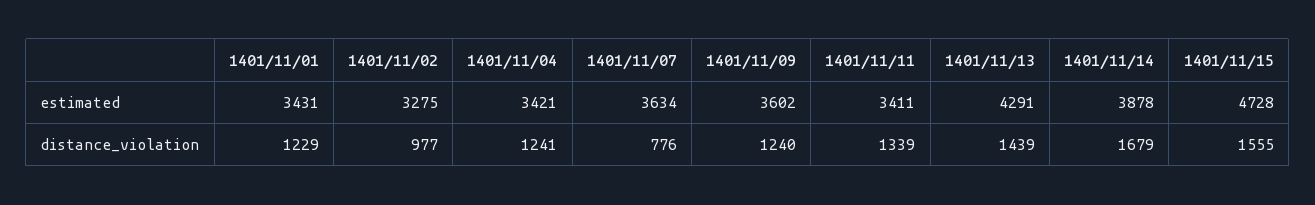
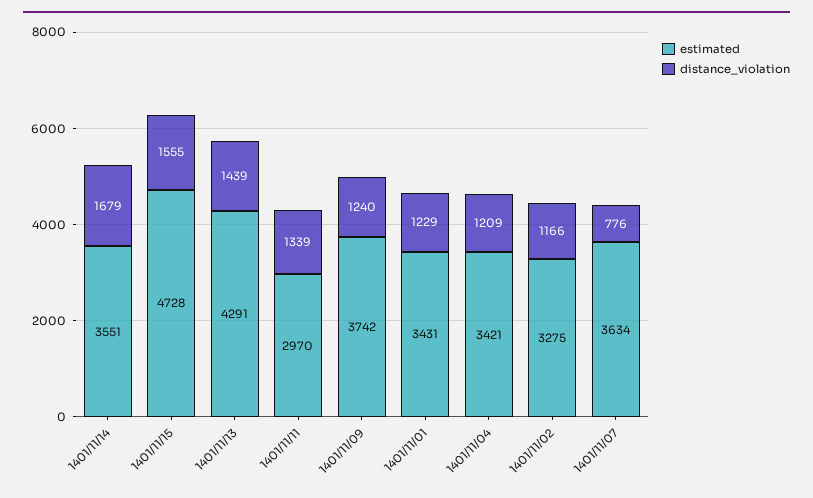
  {
    "estimated": {
      "1401/11/01": 3431,
      "1401/11/02": 3275,
      "1401/11/04": 3421,
      "1401/11/07": 3634,
-     "1401/11/09": 3602,
+     "1401/11/09": 3742,
-     "1401/11/11": 3411,
+     "1401/11/11": 2970,
      "1401/11/13": 4291,
-     "1401/11/14": 3878,
+     "1401/11/14": 3551,
      "1401/11/15": 4728
    },
    "distance_violation": {
      "1401/11/01": 1229,
-     "1401/11/02": 977,
+     "1401/11/02": 1166,
-     "1401/11/04": 1241,
+     "1401/11/04": 1209,
      "1401/11/07": 776,
      "1401/11/09": 1240,
      "1401/11/11": 1339,
      "1401/11/13": 1439,
      "1401/11/14": 1679,
      "1401/11/15": 1555
    }
  }

